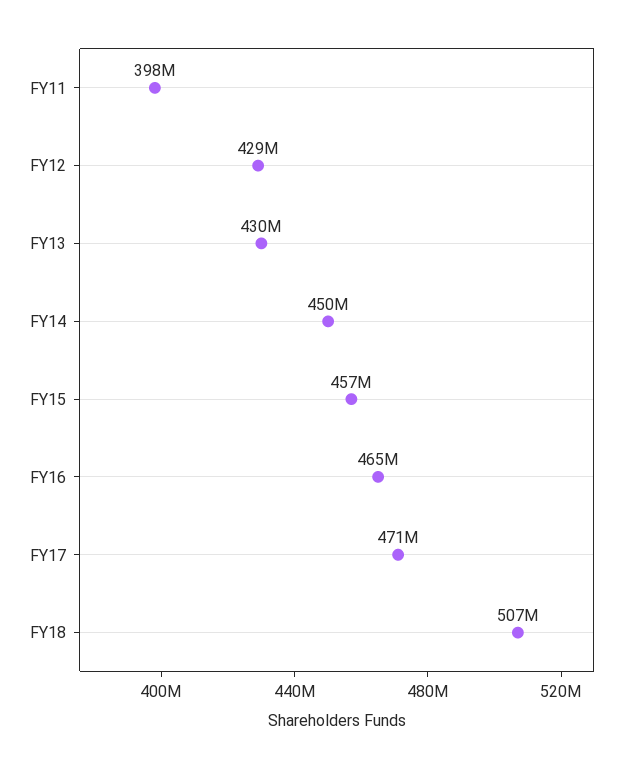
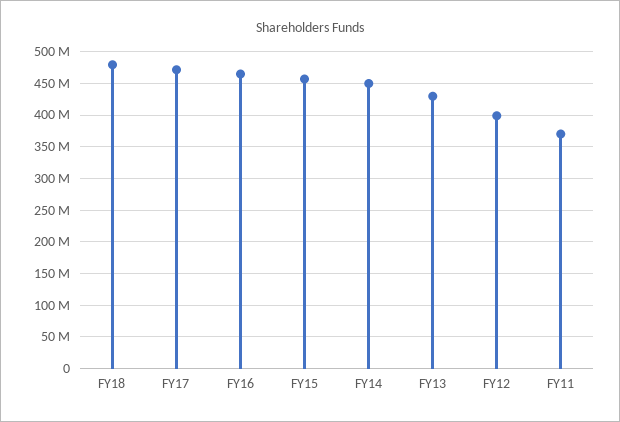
  {
-   "FY11": 398000000,
+   "FY11": 370000000,
-   "FY12": 429000000,
+   "FY12": 400000000,
    "FY13": 430000000,
    "FY14": 450000000,
    "FY15": 457000000,
    "FY16": 465000000,
    "FY17": 471000000,
-   "FY18": 507000000
+   "FY18": 480000000
  }

